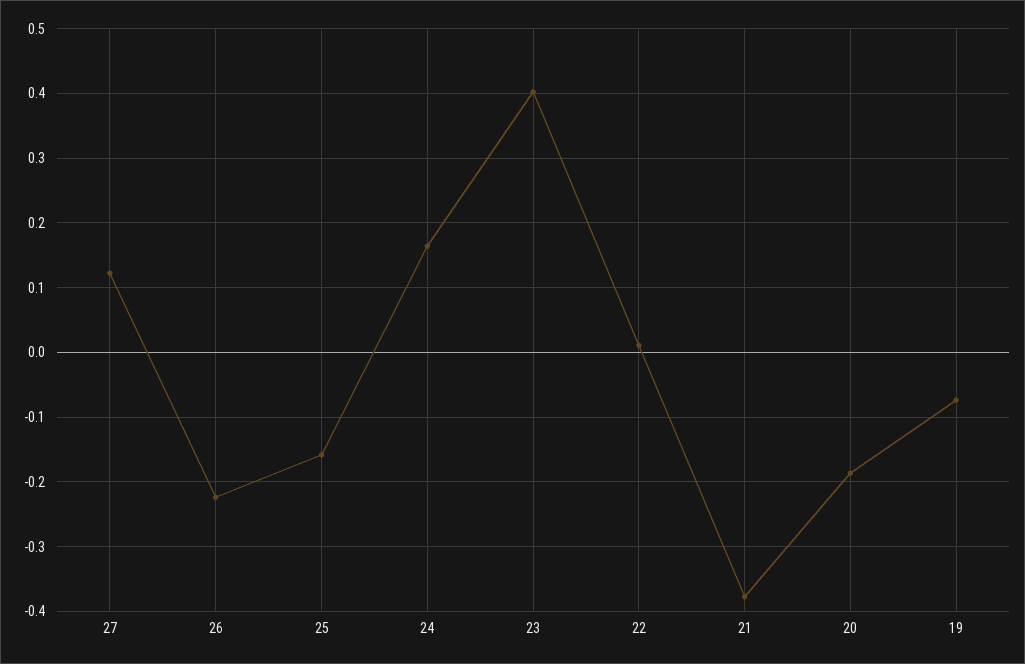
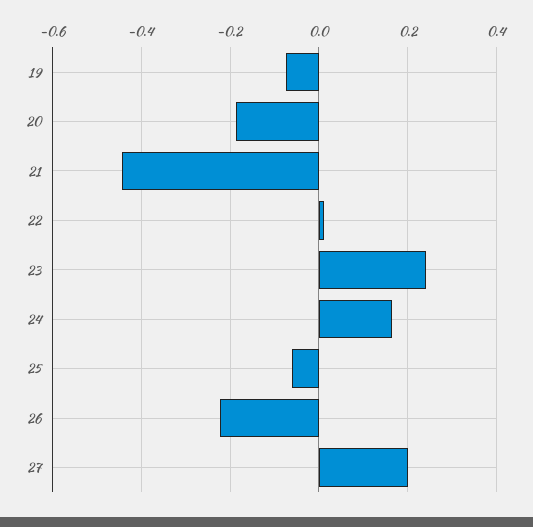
  {
-   "27": 0.12,
+   "27": 0.2,
    "26": -0.22,
-   "25": -0.16,
+   "25": -0.06,
    "24": 0.16,
-   "23": 0.4,
+   "23": 0.24,
    "22": 0.01,
-   "21": -0.38,
+   "21": -0.44,
    "20": -0.19,
    "19": -0.07
  }

